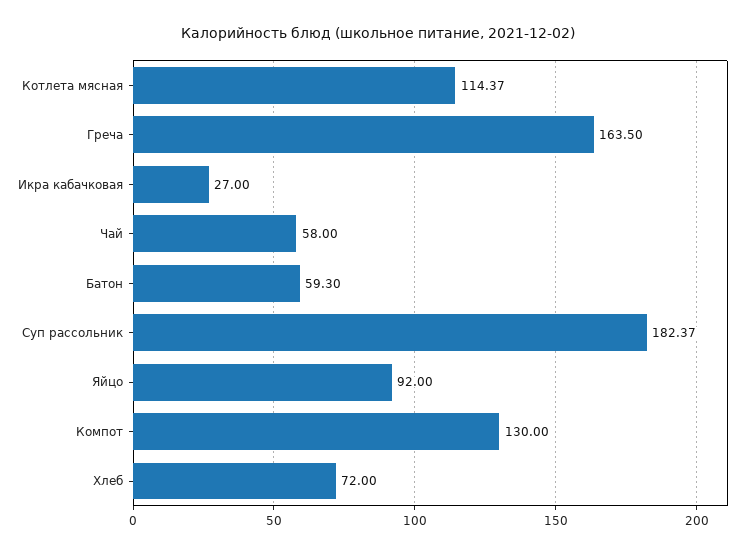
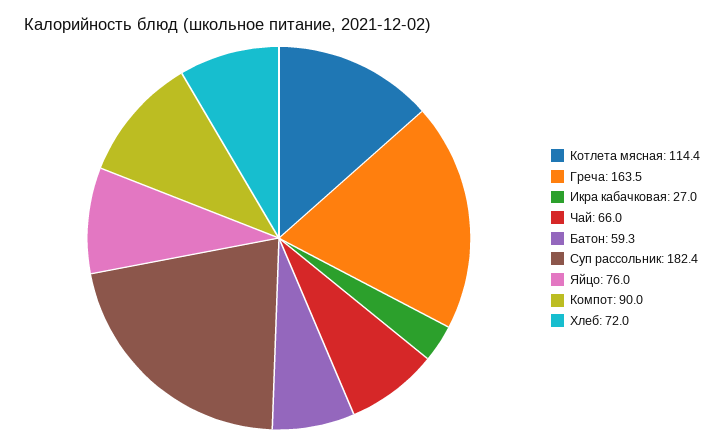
  {
    "Котлета мясная": 114.37,
    "Греча": 163.5,
    "Икра кабачковая": 27,
-   "Чай": 58,
+   "Чай": 66,
    "Батон": 59.3,
    "Суп рассольник": 182.37,
-   "Яйцо": 92,
+   "Яйцо": 76,
-   "Компот": 130,
+   "Компот": 90,
    "Хлеб": 72
  }

